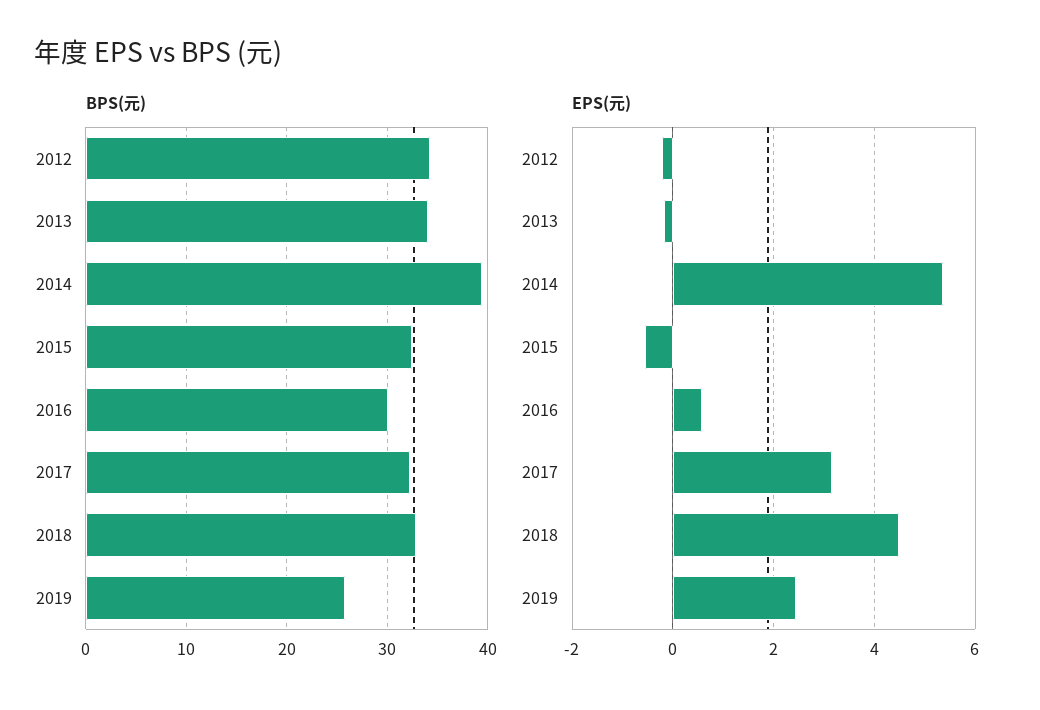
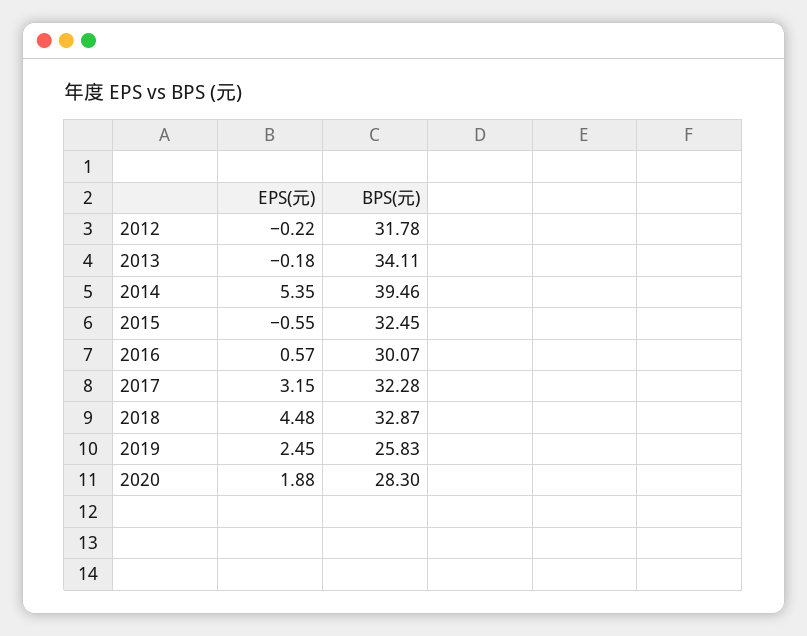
  {
    "BPS(元)": {
-     "2012": 34,
+     "2012": 31.78,
      "2013": 34.11,
      "2014": 39.46,
      "2015": 32.45,
      "2016": 30.07,
      "2017": 32.28,
      "2018": 32.87,
-     "2019": 25.83
+     "2019": 25.83,
+     "2020": 28.3
    },
    "EPS(元)": {
      "2012": -0.22,
      "2013": -0.18,
      "2014": 5.35,
      "2015": -0.55,
      "2016": 0.57,
      "2017": 3.15,
      "2018": 4.48,
-     "2019": 2.45
+     "2019": 2.45,
+     "2020": 1.88
    }
  }

